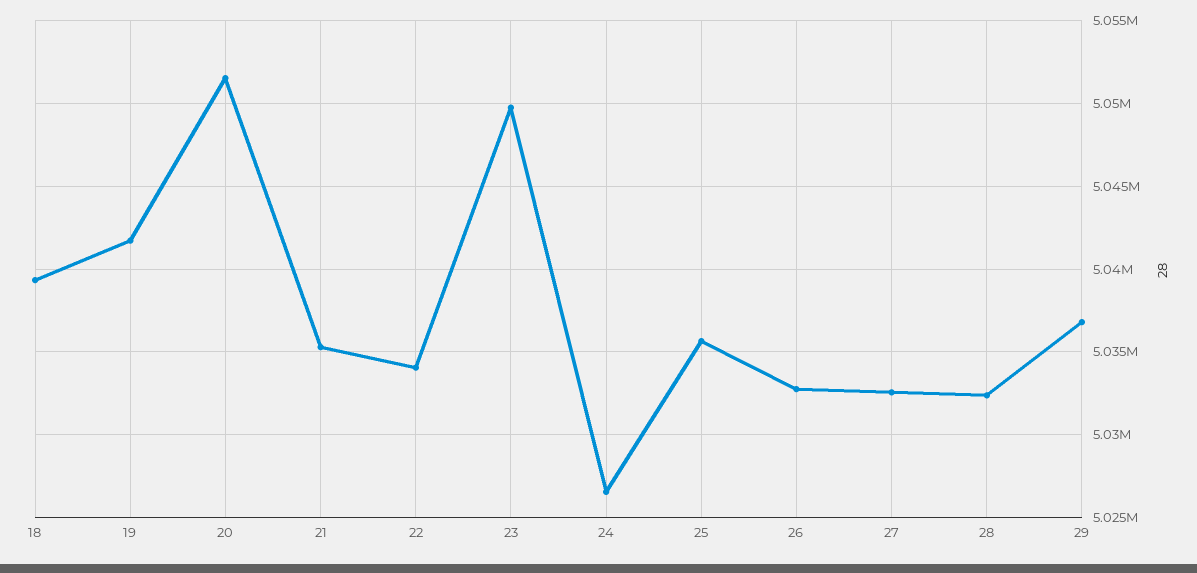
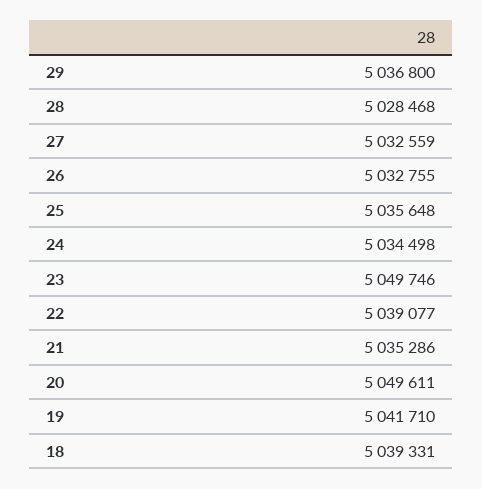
  {
    "18": 5039331,
    "19": 5041710,
-   "20": 5051500,
+   "20": 5049611,
    "21": 5035286,
-   "22": 5034000,
+   "22": 5039077,
    "23": 5049746,
-   "24": 5026500,
+   "24": 5034498,
    "25": 5035648,
    "26": 5032755,
    "27": 5032559,
-   "28": 5032500,
+   "28": 5028468,
    "29": 5036800
  }

